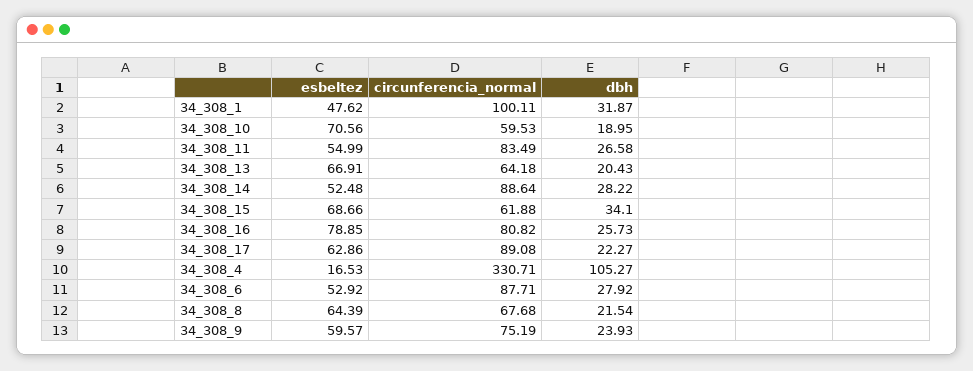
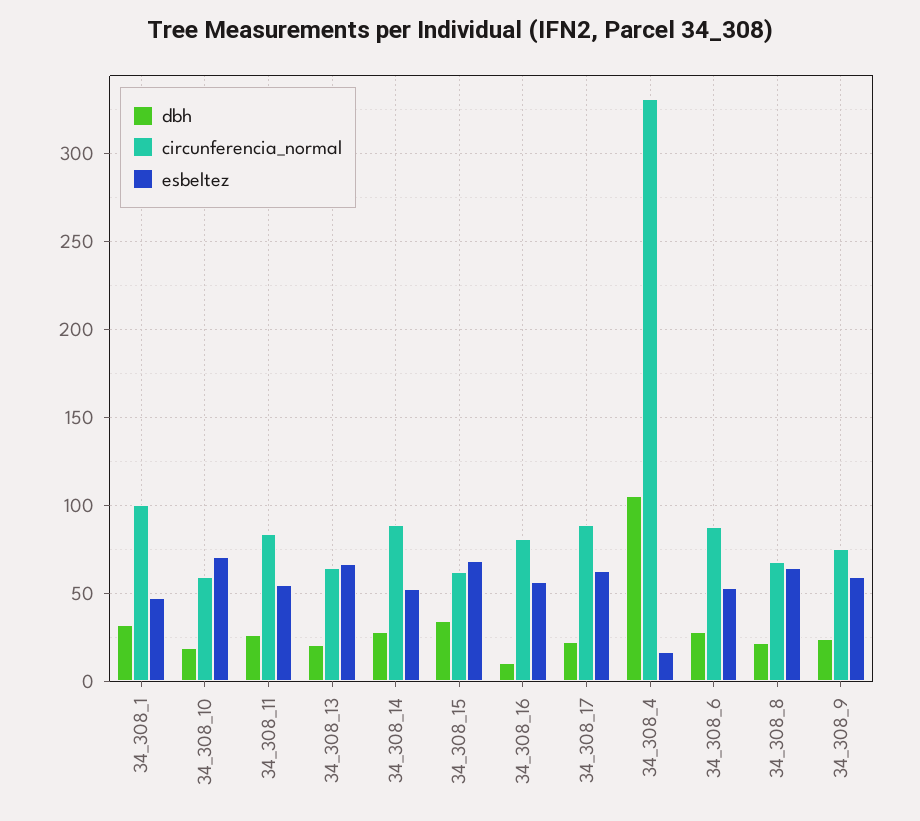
  {
    "esbeltez": {
      "34_308_1": 47.62,
      "34_308_10": 70.56,
      "34_308_11": 54.99,
      "34_308_13": 66.91,
      "34_308_14": 52.48,
      "34_308_15": 68.66,
-     "34_308_16": 78.85,
+     "34_308_16": 55,
      "34_308_17": 62.86,
      "34_308_4": 16.53,
      "34_308_6": 52.92,
      "34_308_8": 64.39,
      "34_308_9": 59.57
    },
    "circunferencia_normal": {
      "34_308_1": 100.11,
      "34_308_10": 59.53,
      "34_308_11": 83.49,
      "34_308_13": 64.18,
      "34_308_14": 88.64,
      "34_308_15": 61.88,
      "34_308_16": 80.82,
      "34_308_17": 89.08,
      "34_308_4": 330.71,
      "34_308_6": 87.71,
      "34_308_8": 67.68,
      "34_308_9": 75.19
    },
    "dbh": {
      "34_308_1": 31.87,
      "34_308_10": 18.95,
      "34_308_11": 26.58,
      "34_308_13": 20.43,
      "34_308_14": 28.22,
      "34_308_15": 34.1,
-     "34_308_16": 25.73,
+     "34_308_16": 10,
      "34_308_17": 22.27,
      "34_308_4": 105.27,
      "34_308_6": 27.92,
      "34_308_8": 21.54,
      "34_308_9": 23.93
    }
  }

